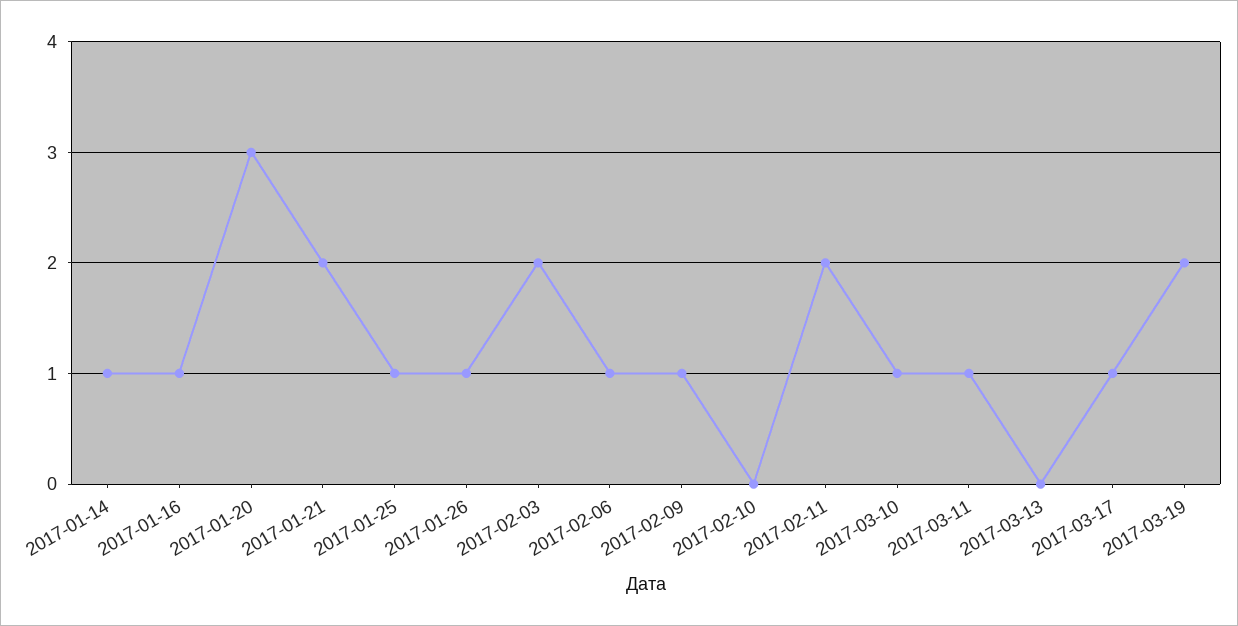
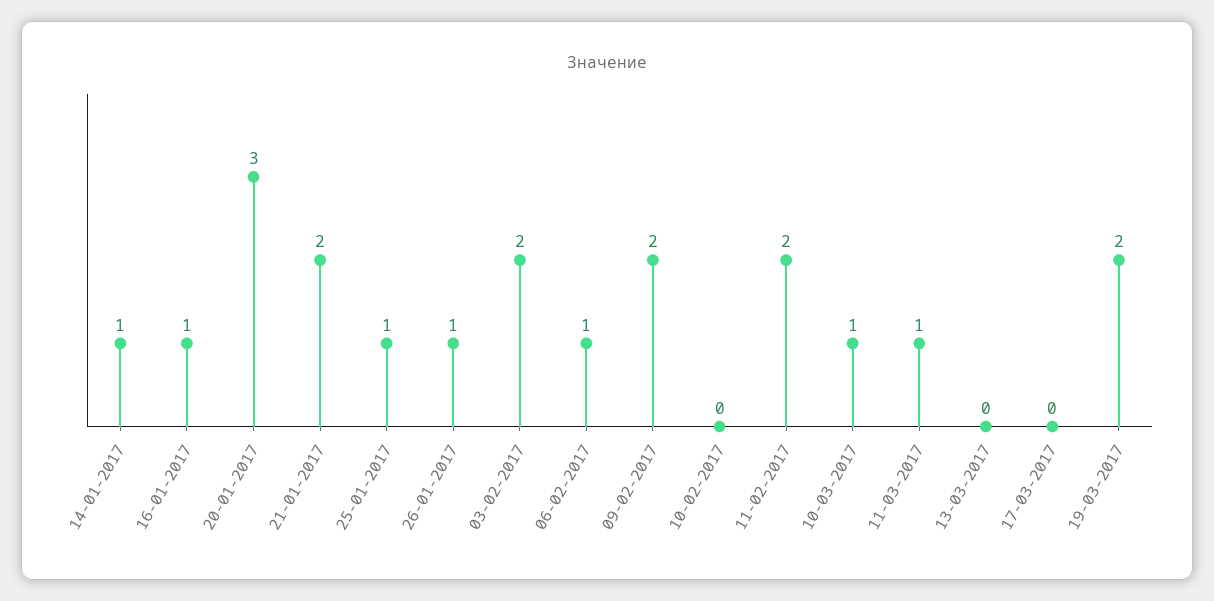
  {
    "2017-01-14": 1,
    "2017-01-16": 1,
    "2017-01-20": 3,
    "2017-01-21": 2,
    "2017-01-25": 1,
    "2017-01-26": 1,
    "2017-02-03": 2,
    "2017-02-06": 1,
-   "2017-02-09": 1,
+   "2017-02-09": 2,
    "2017-02-10": 0,
    "2017-02-11": 2,
    "2017-03-10": 1,
    "2017-03-11": 1,
    "2017-03-13": 0,
-   "2017-03-17": 1,
+   "2017-03-17": 0,
    "2017-03-19": 2
  }

